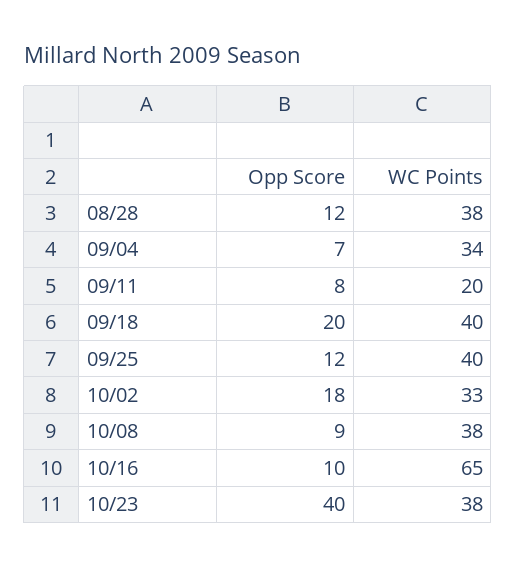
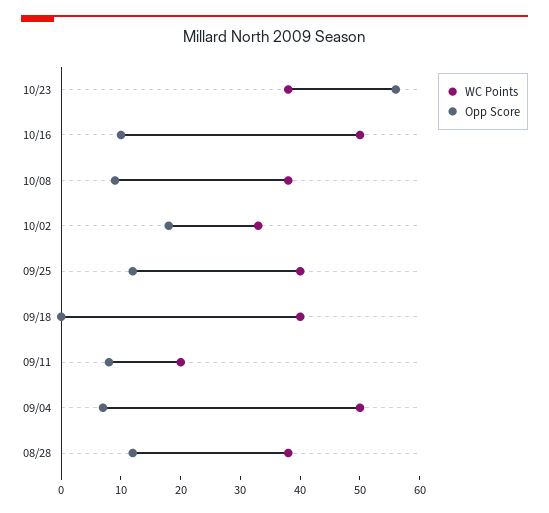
  {
    "Opp Score": {
      "08/28": 12,
      "09/04": 7,
      "09/11": 8,
-     "09/18": 20,
+     "09/18": 0,
      "09/25": 12,
      "10/02": 18,
      "10/08": 9,
      "10/16": 10,
-     "10/23": 40
+     "10/23": 55
    },
    "WC Points": {
      "08/28": 38,
-     "09/04": 34,
+     "09/04": 50,
      "09/11": 20,
      "09/18": 40,
      "09/25": 40,
      "10/02": 33,
      "10/08": 38,
-     "10/16": 65,
+     "10/16": 50,
      "10/23": 38
    }
  }

